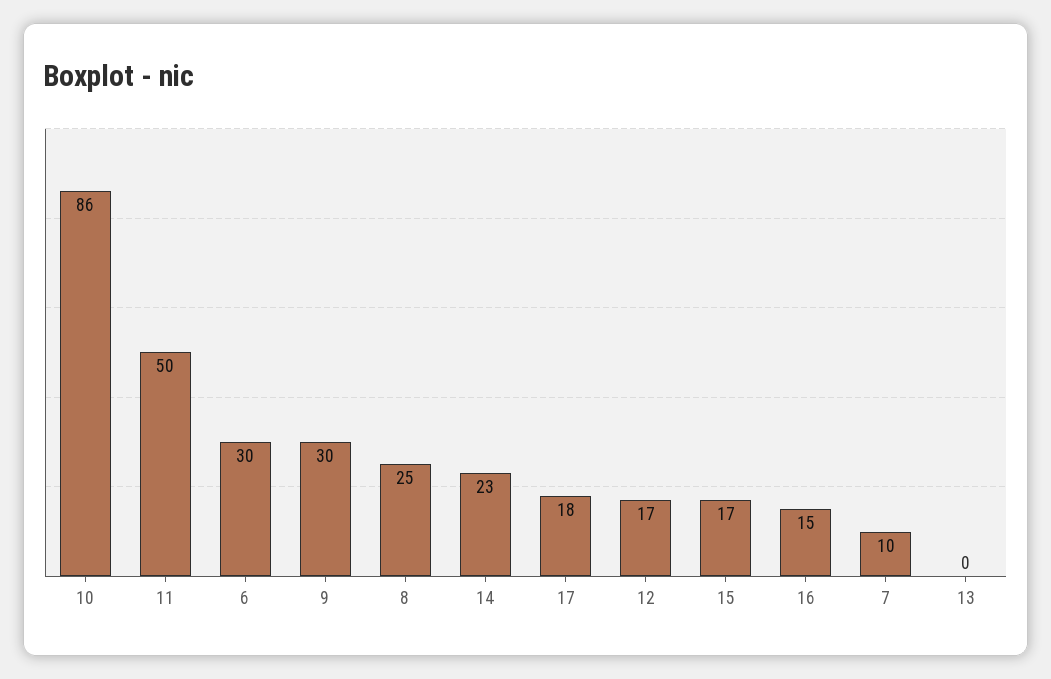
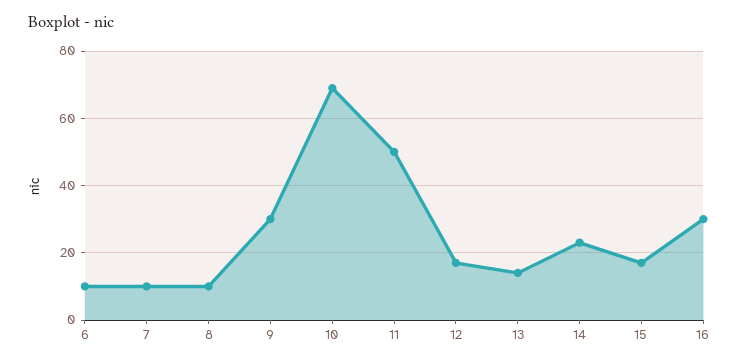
  {
-   "10": 86,
+   "10": 70,
    "11": 50,
-   "6": 30,
+   "6": 10,
    "9": 30,
-   "8": 25,
+   "8": 10,
    "14": 23,
-   "17": 18,
    "12": 17,
    "15": 17,
-   "16": 15,
+   "16": 30,
    "7": 10,
-   "13": 0
+   "13": 15
  }

